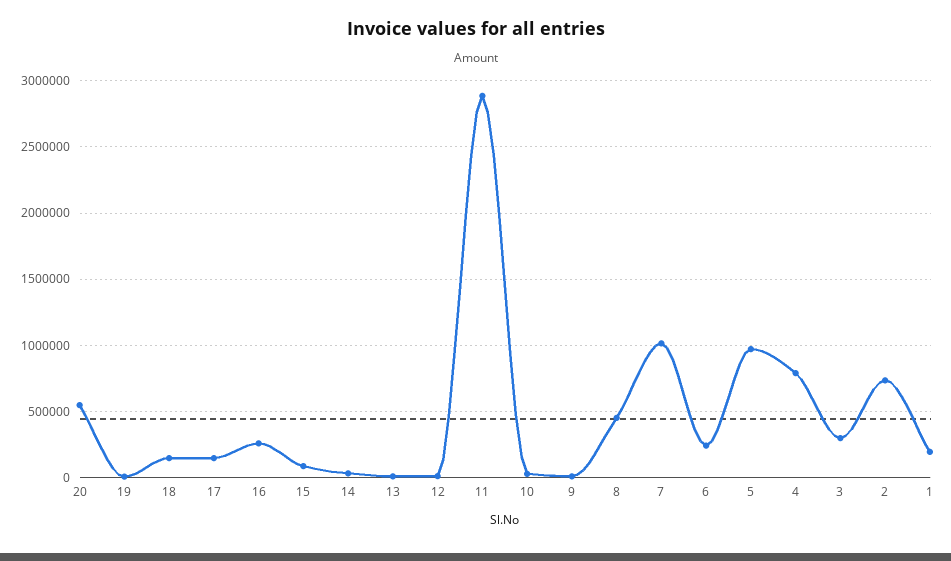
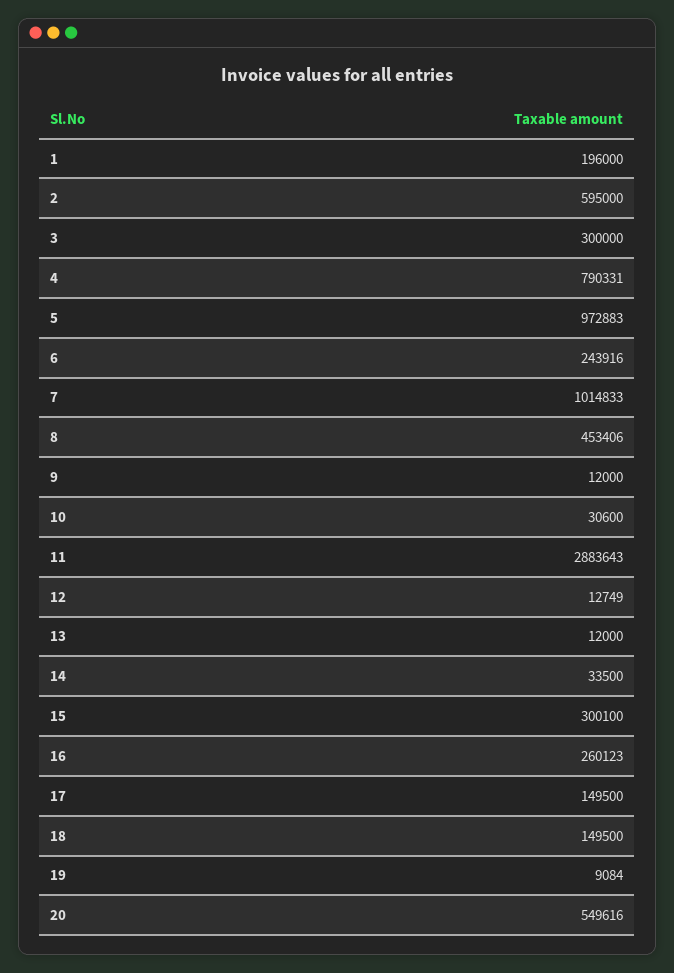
  {
    "20": 549616,
    "19": 9084,
    "18": 149500,
    "17": 149500,
    "16": 260123,
-   "15": 100000,
+   "15": 300100,
    "14": 33500,
    "13": 12000,
    "12": 12749,
    "11": 2883643,
    "10": 30600,
    "9": 12000,
    "8": 453406,
    "7": 1014833,
    "6": 243916,
    "5": 972883,
    "4": 790331,
    "3": 300000,
-   "2": 750000,
+   "2": 595000,
    "1": 196000
  }

